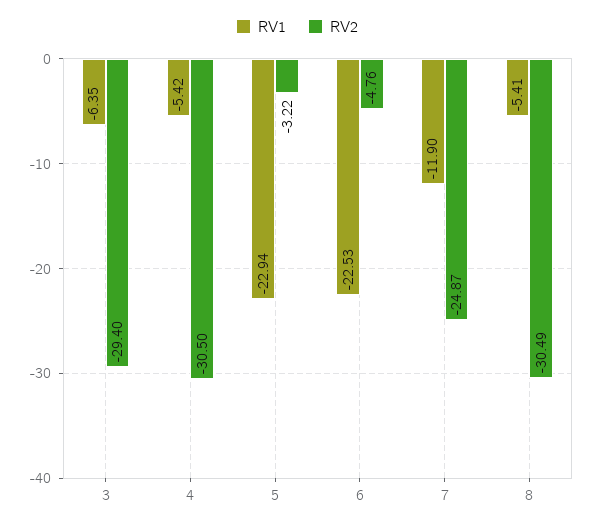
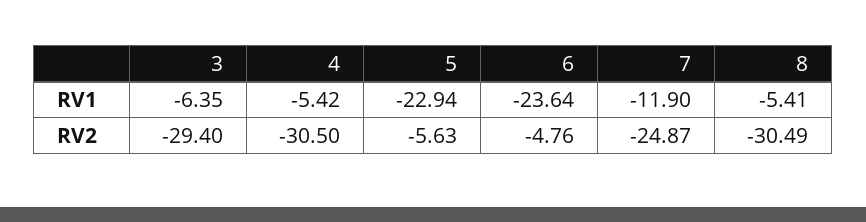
  {
    "RV1": {
      "3": -6.35,
      "4": -5.42,
      "5": -22.94,
-     "6": -22.53,
+     "6": -23.64,
      "7": -11.9,
      "8": -5.41
    },
    "RV2": {
      "3": -29.4,
      "4": -30.5,
-     "5": -3.22,
+     "5": -5.63,
      "6": -4.76,
      "7": -24.87,
      "8": -30.49
    }
  }

